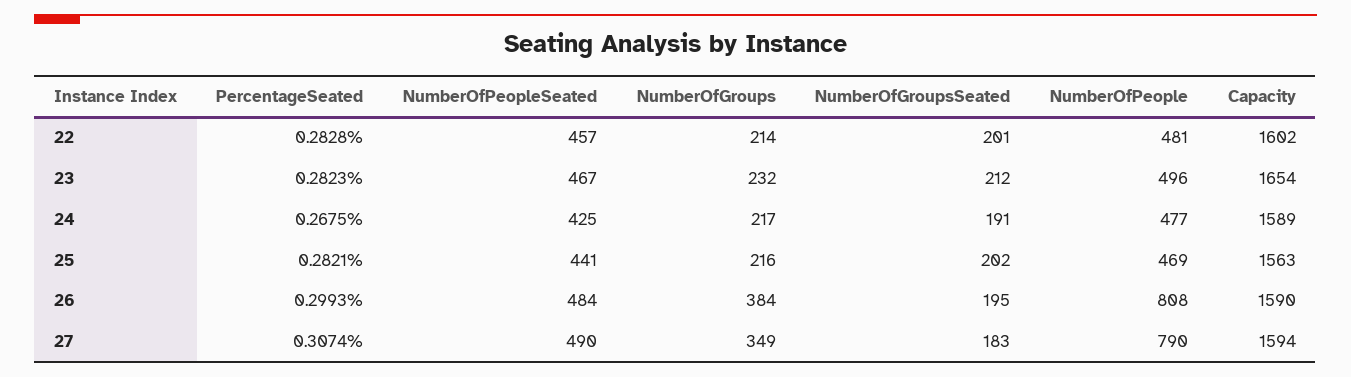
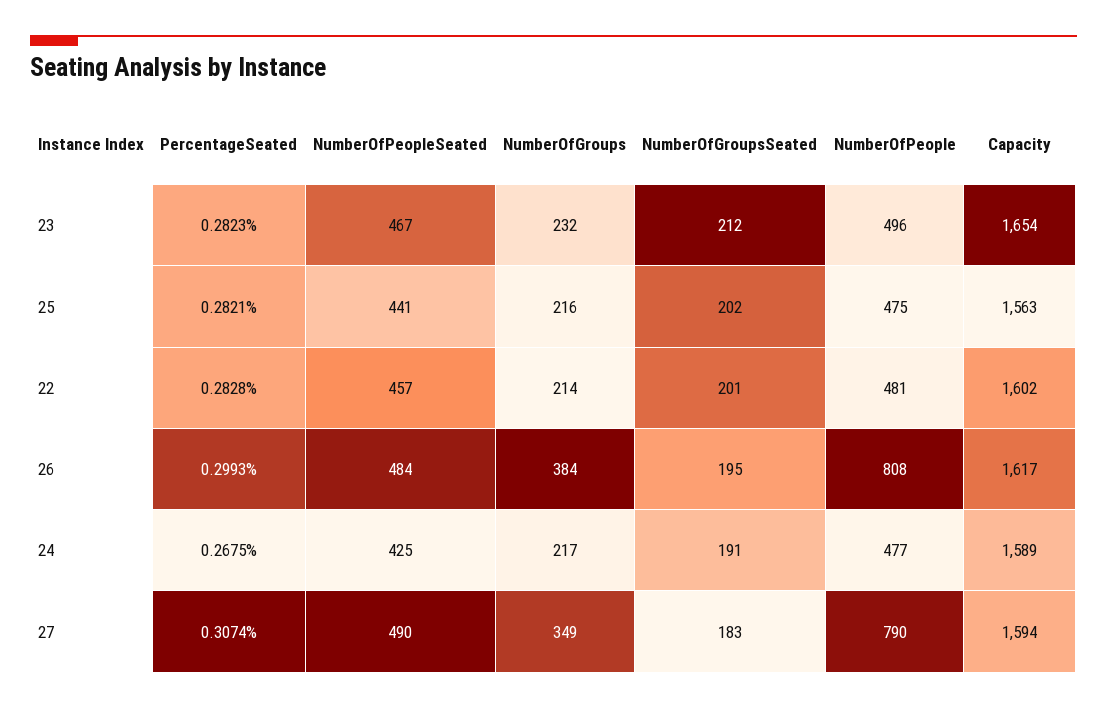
  {
    "PercentageSeated": {
      "22": 0.2828,
      "23": 0.2823,
      "24": 0.2675,
      "25": 0.2821,
      "26": 0.2993,
      "27": 0.3074
    },
    "NumberOfPeopleSeated": {
      "22": 457,
      "23": 467,
      "24": 425,
      "25": 441,
      "26": 484,
      "27": 490
    },
    "NumberOfGroups": {
      "22": 214,
      "23": 232,
      "24": 217,
      "25": 216,
      "26": 384,
      "27": 349
    },
    "NumberOfGroupsSeated": {
      "22": 201,
      "23": 212,
      "24": 191,
      "25": 202,
      "26": 195,
      "27": 183
    },
    "NumberOfPeople": {
      "22": 481,
      "23": 496,
      "24": 477,
-     "25": 469,
+     "25": 475,
      "26": 808,
      "27": 790
    },
    "Capacity": {
      "22": 1602,
      "23": 1654,
      "24": 1589,
      "25": 1563,
-     "26": 1590,
+     "26": 1617,
      "27": 1594
    }
  }

